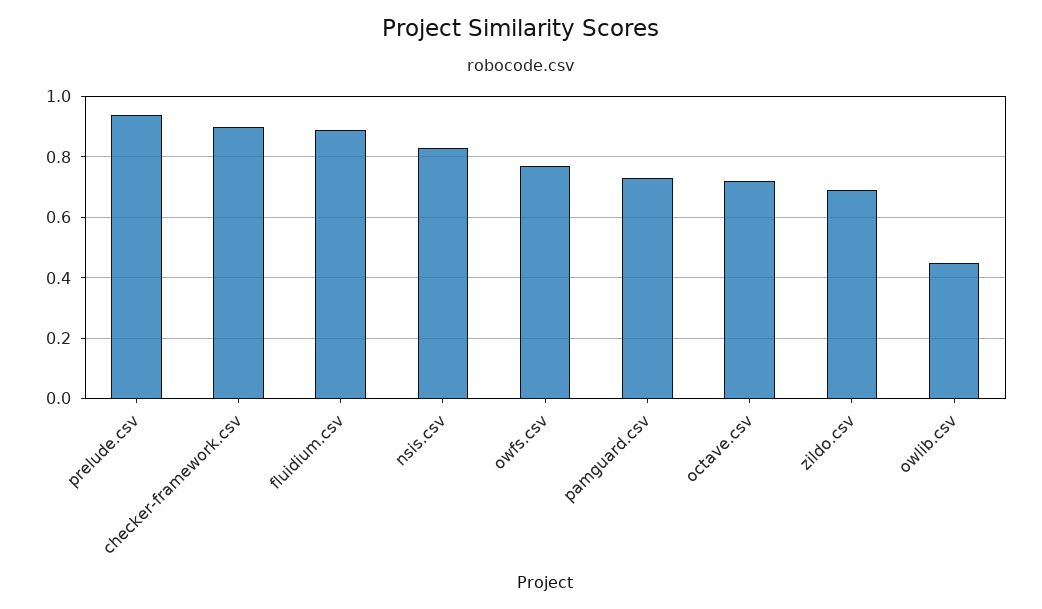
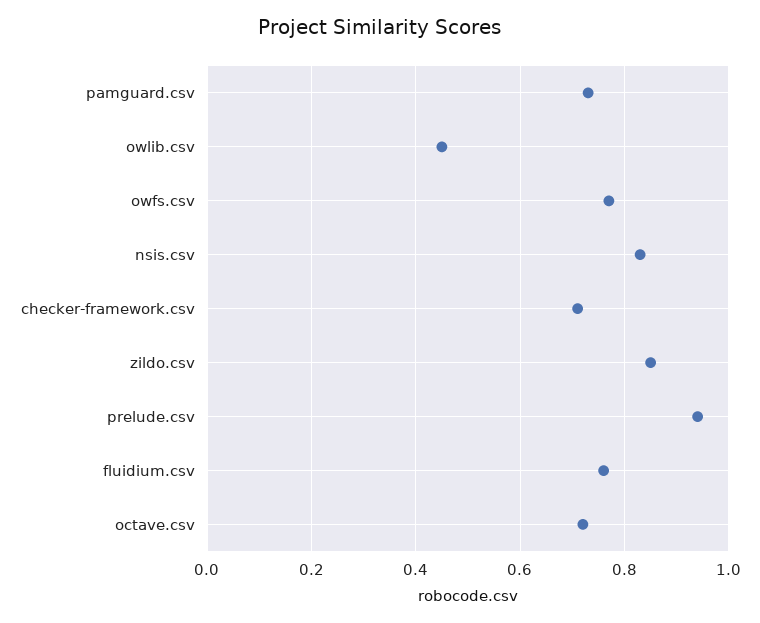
  {
    "prelude.csv": 0.95,
-   "checker-framework.csv": 0.9,
+   "checker-framework.csv": 0.7,
-   "fluidium.csv": 0.9,
+   "fluidium.csv": 0.75,
    "nsis.csv": 0.85,
    "owfs.csv": 0.75,
    "pamguard.csv": 0.75,
    "octave.csv": 0.7,
-   "zildo.csv": 0.7,
+   "zildo.csv": 0.85,
    "owlib.csv": 0.45
  }

